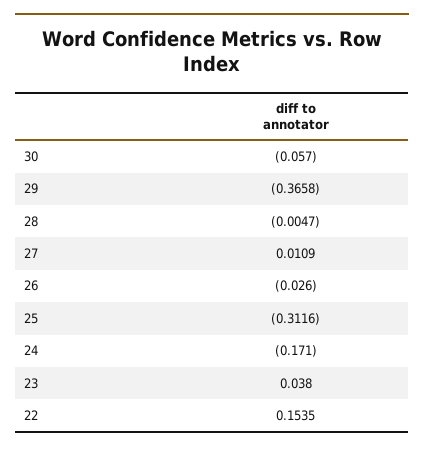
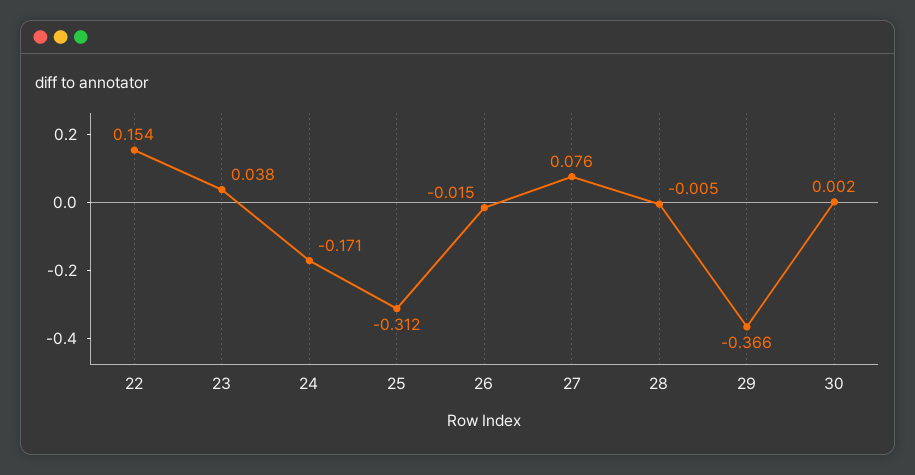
  {
-   "30": -0.057,
+   "30": 0.002,
    "29": -0.3658,
    "28": -0.0047,
-   "27": 0.0109,
+   "27": 0.076,
-   "26": -0.026,
+   "26": -0.015,
    "25": -0.3116,
    "24": -0.171,
    "23": 0.038,
    "22": 0.1535
  }

